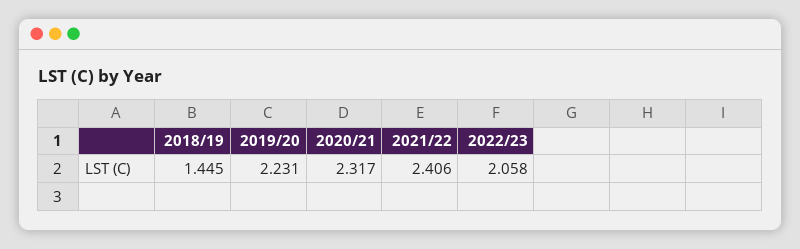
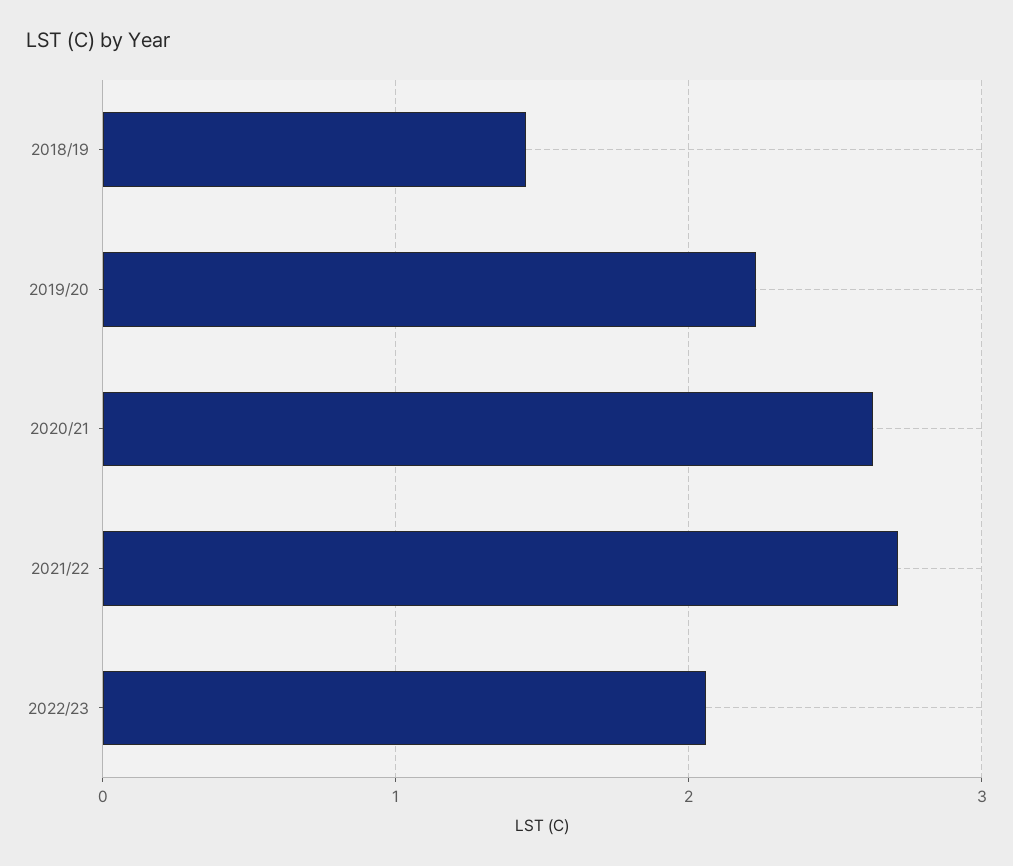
  {
    "2018/19": 1.445,
    "2019/20": 2.231,
-   "2020/21": 2.317,
+   "2020/21": 2.6,
-   "2021/22": 2.406,
+   "2021/22": 2.7,
    "2022/23": 2.058
  }

